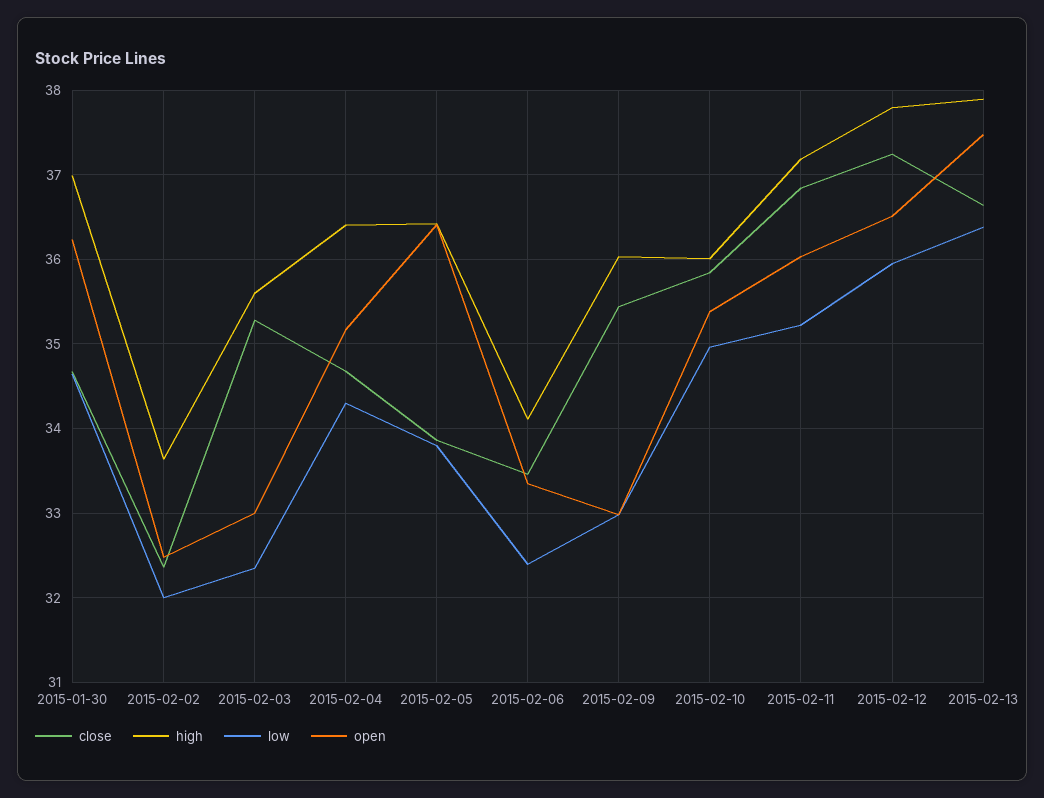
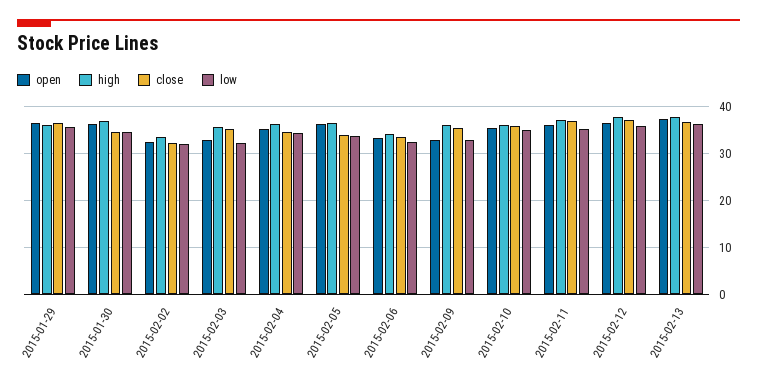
  {
    "close": {
      "2015-01-30": 34.7,
      "2015-02-02": 32.4,
      "2015-02-03": 35.3,
      "2015-02-04": 34.7,
      "2015-02-05": 33.9,
      "2015-02-06": 33.5,
      "2015-02-09": 35.4,
      "2015-02-10": 35.8,
      "2015-02-11": 36.8,
      "2015-02-12": 37.2,
-     "2015-02-13": 36.6
+     "2015-02-13": 36.6,
+     "2015-01-29": 36
    },
    "high": {
      "2015-01-30": 37,
      "2015-02-02": 33.6,
      "2015-02-03": 35.6,
      "2015-02-04": 36.4,
      "2015-02-05": 36.4,
      "2015-02-06": 34.1,
      "2015-02-09": 36,
      "2015-02-10": 36,
      "2015-02-11": 37.2,
      "2015-02-12": 37.8,
-     "2015-02-13": 37.9
+     "2015-02-13": 37.9,
+     "2015-01-29": 36
    },
    "low": {
      "2015-01-30": 34.6,
      "2015-02-02": 32,
      "2015-02-03": 32.4,
      "2015-02-04": 34.3,
      "2015-02-05": 33.8,
      "2015-02-06": 32.4,
      "2015-02-09": 33,
      "2015-02-10": 35,
      "2015-02-11": 35.2,
      "2015-02-12": 36,
-     "2015-02-13": 36.4
+     "2015-02-13": 36.4,
+     "2015-01-29": 36
    },
    "open": {
      "2015-01-30": 36.2,
      "2015-02-02": 32.5,
      "2015-02-03": 33,
      "2015-02-04": 35.2,
      "2015-02-05": 36.4,
      "2015-02-06": 33.4,
      "2015-02-09": 33,
      "2015-02-10": 35.4,
      "2015-02-11": 36,
      "2015-02-12": 36.5,
-     "2015-02-13": 37.5
+     "2015-02-13": 37.5,
+     "2015-01-29": 36
    }
  }

